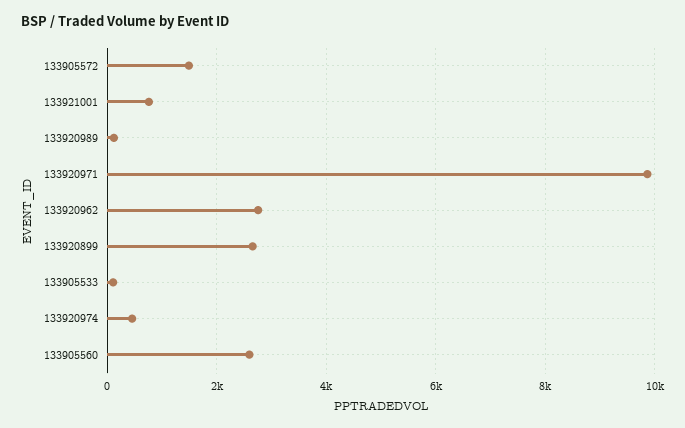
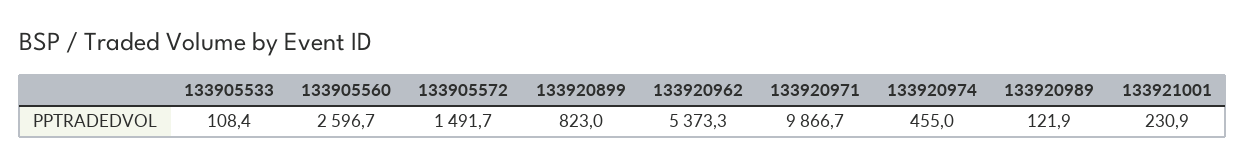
  {
    "133905572": 1491.7,
-   "133921001": 800,
+   "133921001": 230.9,
    "133920989": 121.9,
    "133920971": 9866.7,
-   "133920962": 2800,
+   "133920962": 5373.3,
-   "133920899": 2600,
+   "133920899": 823,
    "133905533": 108.4,
    "133920974": 455,
    "133905560": 2596.7
  }

